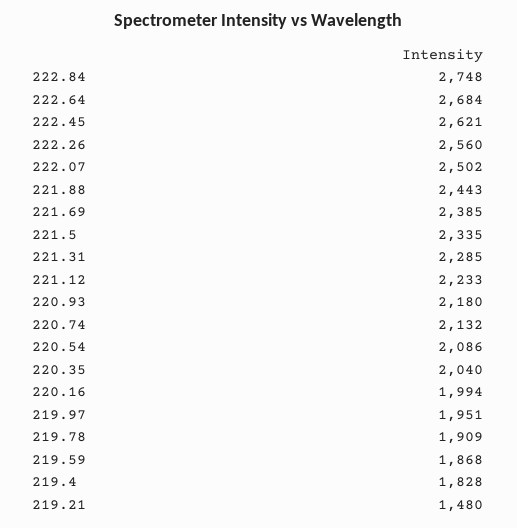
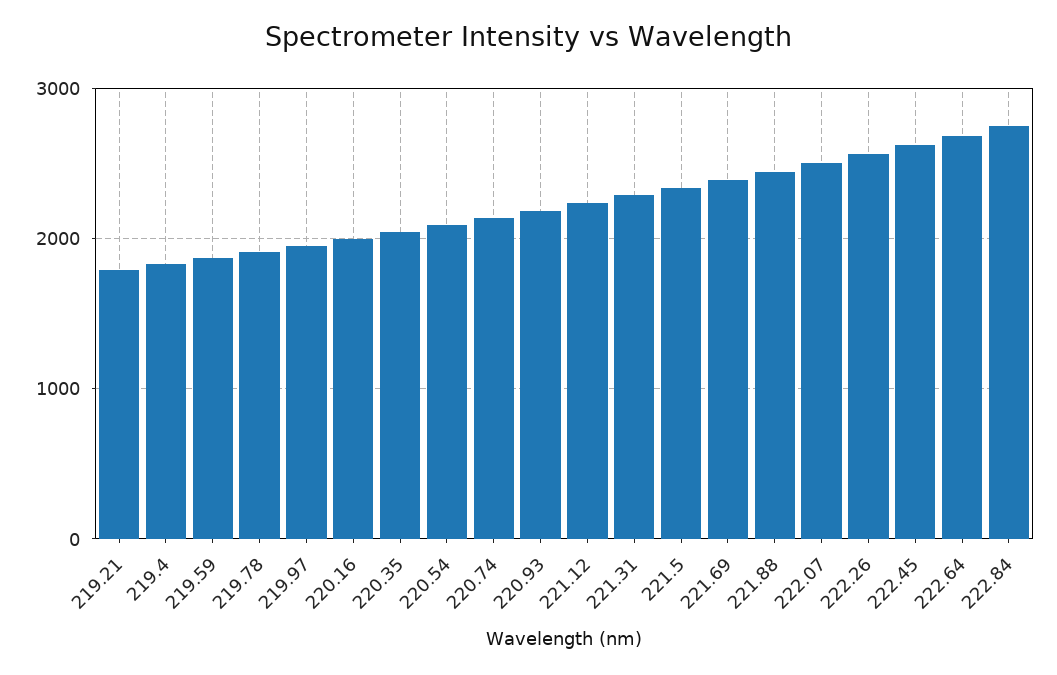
  {
    "222.84": 2748,
    "222.64": 2684,
    "222.45": 2621,
    "222.26": 2560,
    "222.07": 2502,
    "221.88": 2443,
    "221.69": 2385,
    "221.5": 2335,
    "221.31": 2285,
    "221.12": 2233,
    "220.93": 2180,
    "220.74": 2132,
    "220.54": 2086,
    "220.35": 2040,
    "220.16": 1994,
    "219.97": 1951,
    "219.78": 1909,
    "219.59": 1868,
    "219.4": 1828,
-   "219.21": 1480
+   "219.21": 1800
  }

